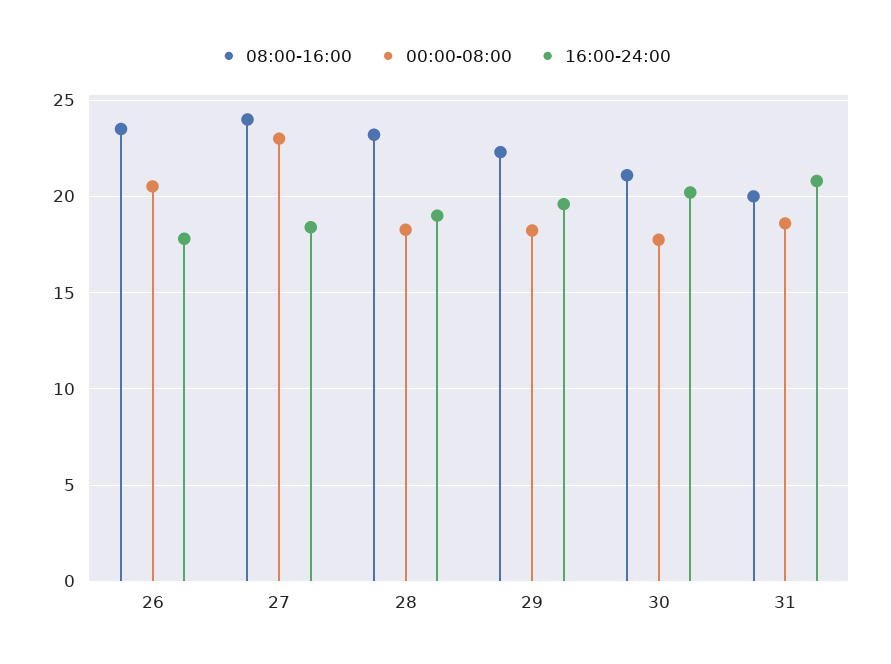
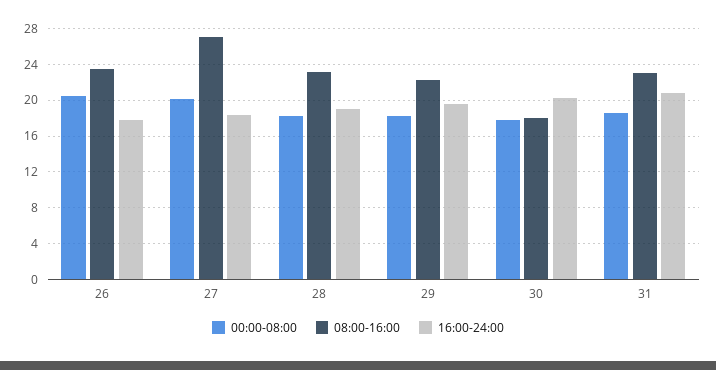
  {
    "08:00-16:00": {
      "26": 23.5,
-     "27": 24,
+     "27": 27,
      "28": 23,
      "29": 22.5,
-     "30": 21,
+     "30": 18,
-     "31": 20
+     "31": 23
    },
    "00:00-08:00": {
      "26": 20.5,
-     "27": 23,
+     "27": 20,
      "28": 18.5,
      "29": 18,
      "30": 18,
      "31": 18.5
    },
    "16:00-24:00": {
      "26": 18,
      "27": 18.5,
      "28": 19,
      "29": 19.5,
      "30": 20,
      "31": 21
    }
  }

